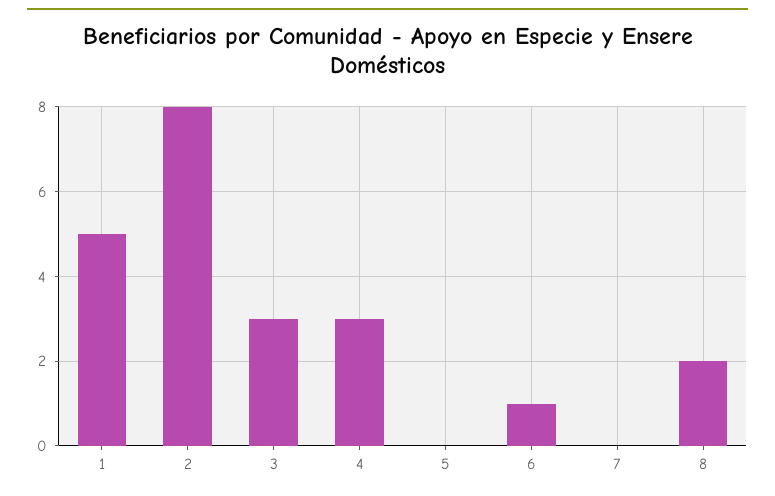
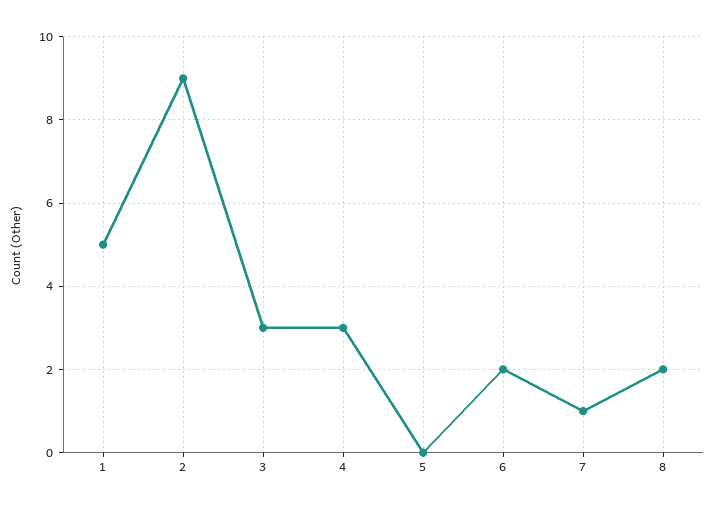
  {
    "1": 5,
-   "2": 8,
+   "2": 9,
    "3": 3,
    "4": 3,
    "5": 0,
-   "6": 1,
+   "6": 2,
-   "7": 0,
+   "7": 1,
    "8": 2
  }

